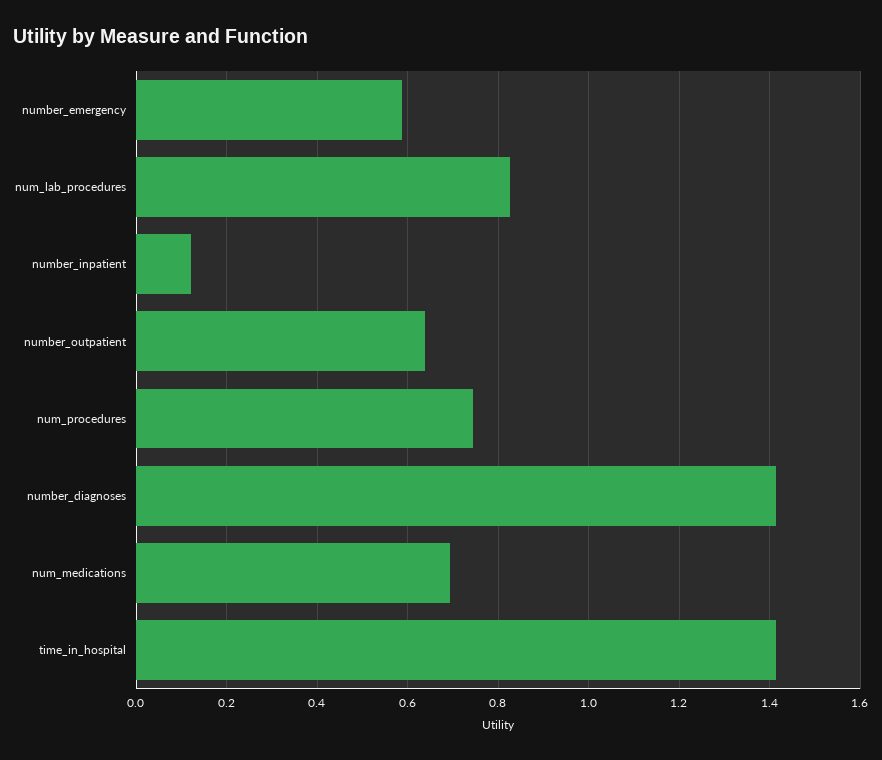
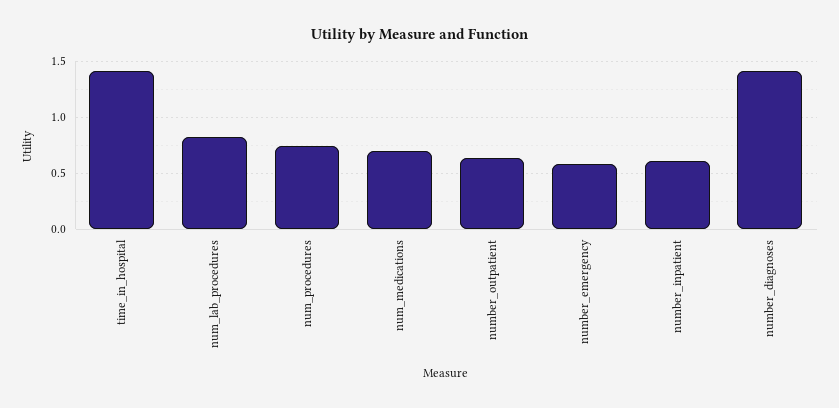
  {
    "number_emergency": 0.58,
    "num_lab_procedures": 0.82,
-   "number_inpatient": 0.12,
+   "number_inpatient": 0.6,
    "number_outpatient": 0.64,
    "num_procedures": 0.74,
    "number_diagnoses": 1.42,
    "num_medications": 0.7,
    "time_in_hospital": 1.42
  }

